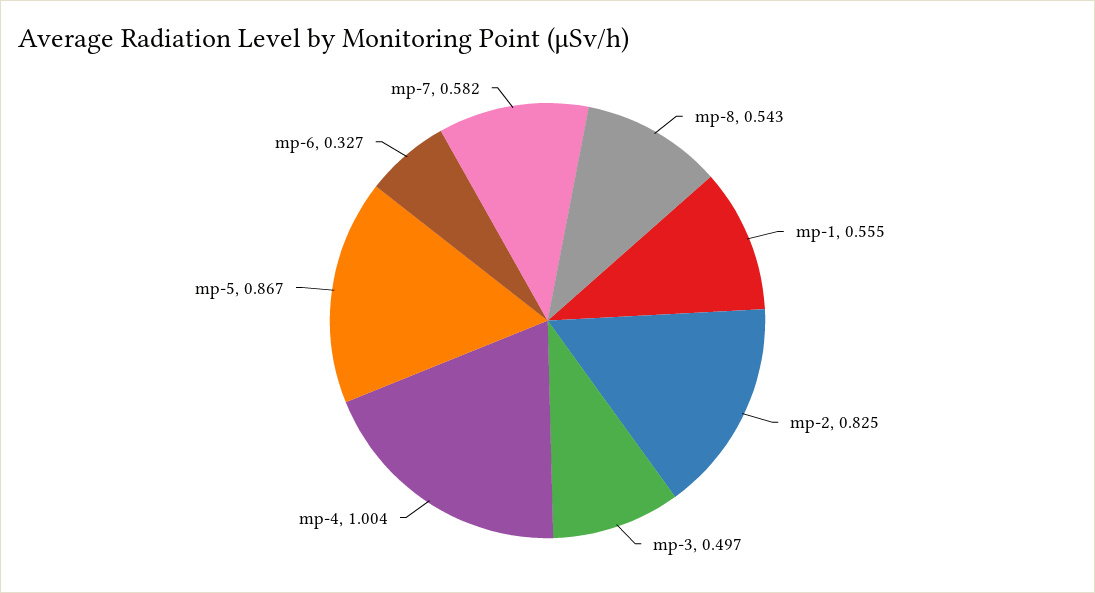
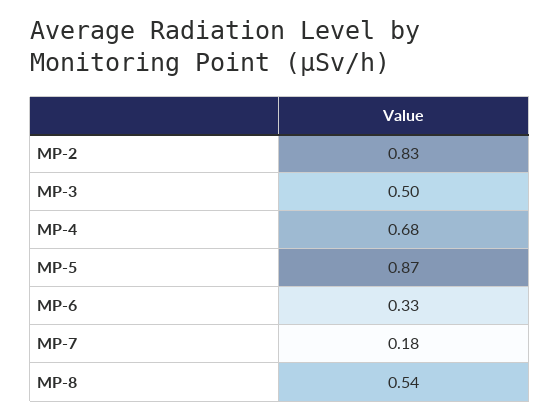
  {
    "mp-8": 0.543,
-   "mp-1": 0.555,
    "mp-2": 0.825,
    "mp-3": 0.497,
-   "mp-4": 1.004,
+   "mp-4": 0.68,
    "mp-5": 0.867,
    "mp-6": 0.327,
-   "mp-7": 0.582
+   "mp-7": 0.18
  }

